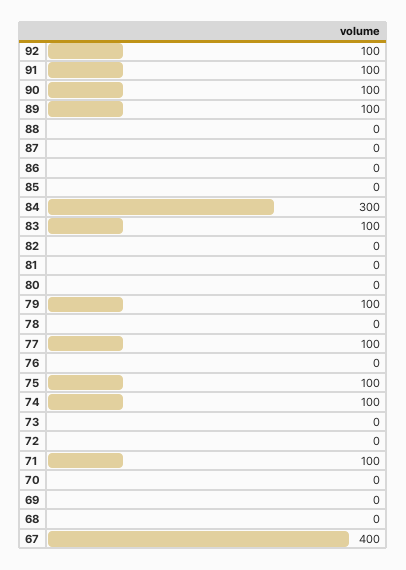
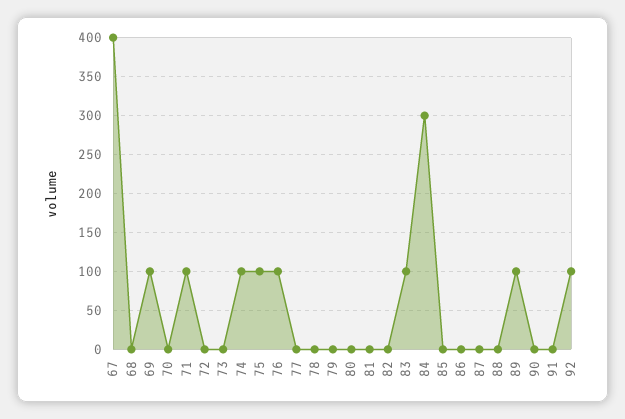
  {
    "92": 100,
-   "91": 100,
+   "91": 0,
-   "90": 100,
+   "90": 0,
    "89": 100,
    "88": 0,
    "87": 0,
    "86": 0,
    "85": 0,
    "84": 300,
    "83": 100,
    "82": 0,
    "81": 0,
    "80": 0,
-   "79": 100,
+   "79": 0,
    "78": 0,
-   "77": 100,
+   "77": 0,
-   "76": 0,
+   "76": 100,
    "75": 100,
    "74": 100,
    "73": 0,
    "72": 0,
    "71": 100,
    "70": 0,
-   "69": 0,
+   "69": 100,
    "68": 0,
    "67": 400
  }

